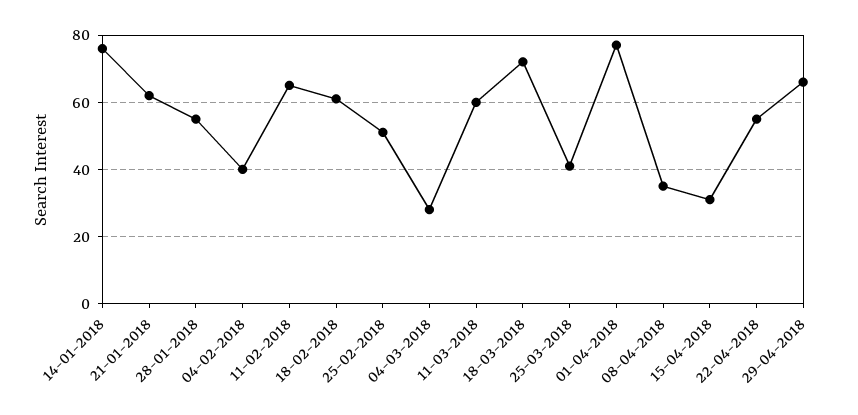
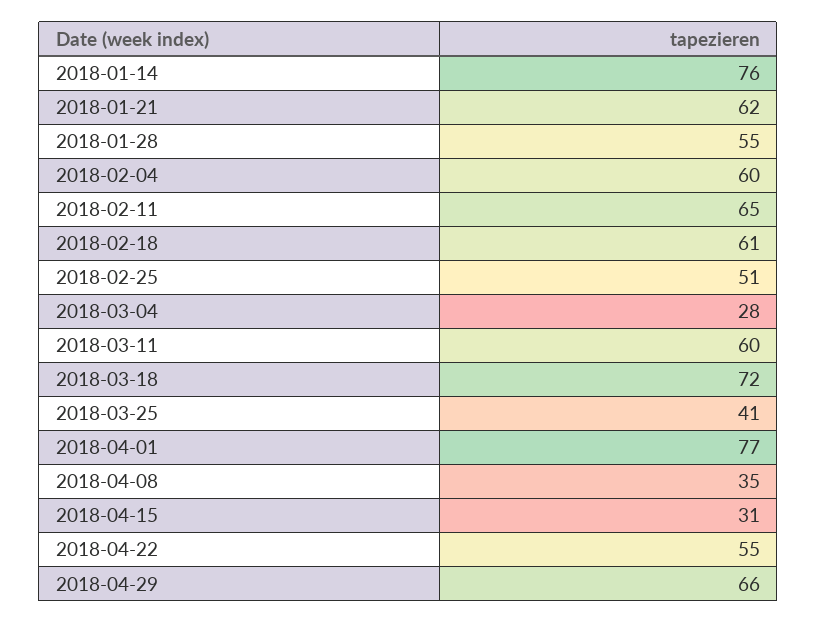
  {
    "14-01-2018": 76,
    "21-01-2018": 62,
    "28-01-2018": 55,
-   "04-02-2018": 40,
+   "04-02-2018": 60,
    "11-02-2018": 65,
    "18-02-2018": 61,
    "25-02-2018": 51,
    "04-03-2018": 28,
    "11-03-2018": 60,
    "18-03-2018": 72,
    "25-03-2018": 41,
    "01-04-2018": 77,
    "08-04-2018": 35,
    "15-04-2018": 31,
    "22-04-2018": 55,
    "29-04-2018": 66
  }

